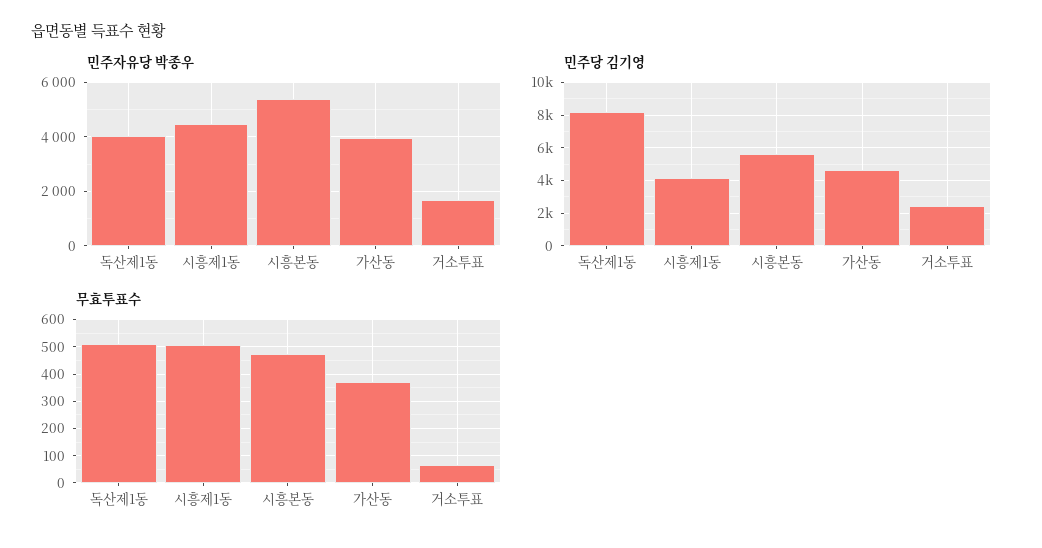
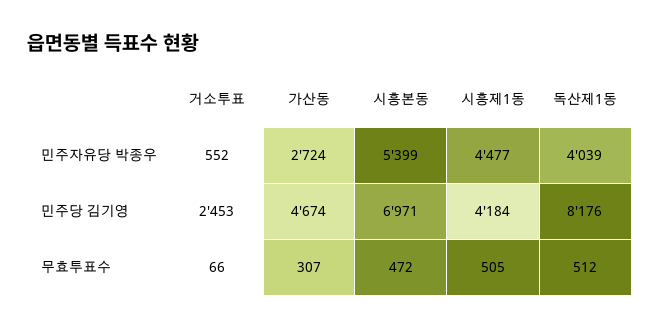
  {
    "민주자유당 박종우": {
      "독산제1동": 4039,
      "시흥제1동": 4477,
      "시흥본동": 5399,
-     "가산동": 4000,
+     "가산동": 2724,
-     "거소투표": 1750
+     "거소투표": 552
    },
    "민주당 김기영": {
      "독산제1동": 8176,
      "시흥제1동": 4184,
-     "시흥본동": 5500,
+     "시흥본동": 6971,
      "가산동": 4674,
      "거소투표": 2453
    },
    "무효투표수": {
      "독산제1동": 512,
      "시흥제1동": 505,
      "시흥본동": 472,
-     "가산동": 375,
+     "가산동": 307,
      "거소투표": 66
    }
  }

